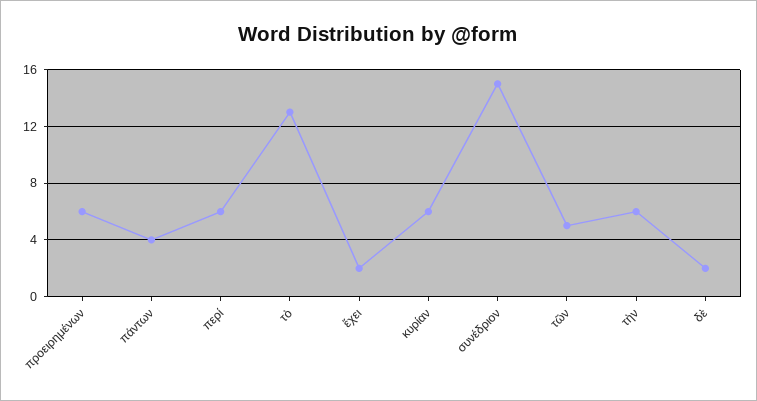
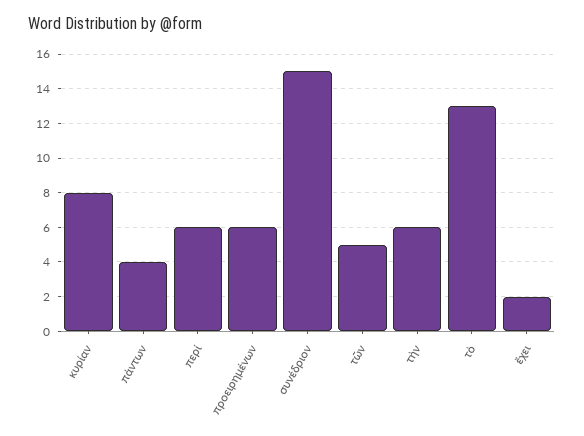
  {
    "προειρημένων": 6,
    "πάντων": 4,
    "περί": 6,
    "τὸ": 13,
    "ἔχει": 2,
-   "κυρίαν": 6,
+   "κυρίαν": 8,
    "συνέδριον": 15,
    "τῶν": 5,
-   "τὴν": 6,
+   "τὴν": 6
-   "δὲ": 2
  }

